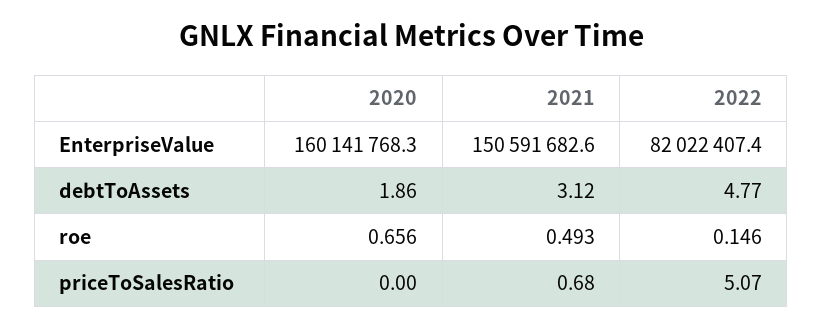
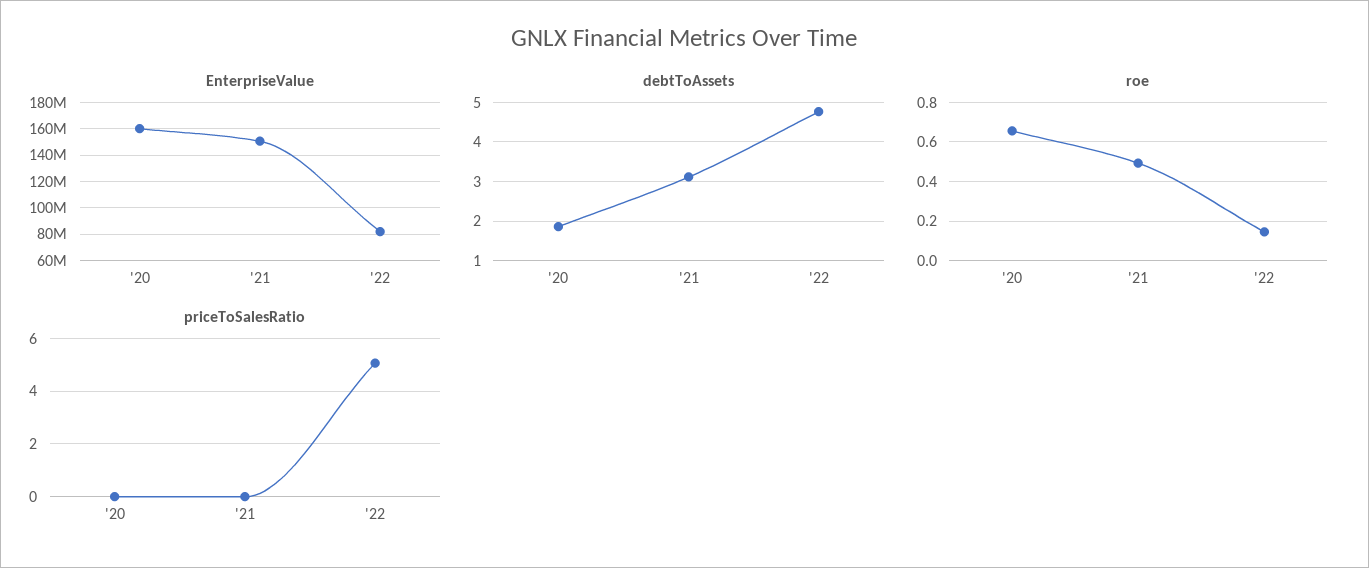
  {
    "EnterpriseValue": {
      "2020": 160141768.3,
      "2021": 150591682.6,
      "2022": 82022407.4
    },
    "debtToAssets": {
      "2020": 1.86,
      "2021": 3.12,
      "2022": 4.77
    },
    "roe": {
      "2020": 0.656,
      "2021": 0.493,
      "2022": 0.146
    },
    "priceToSalesRatio": {
      "2020": 0,
-     "2021": 0.68,
+     "2021": 0,
      "2022": 5.07
    }
  }

